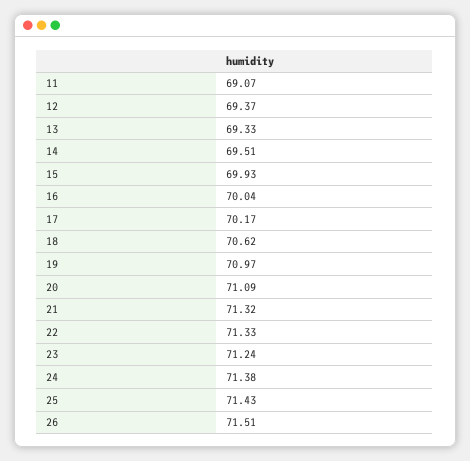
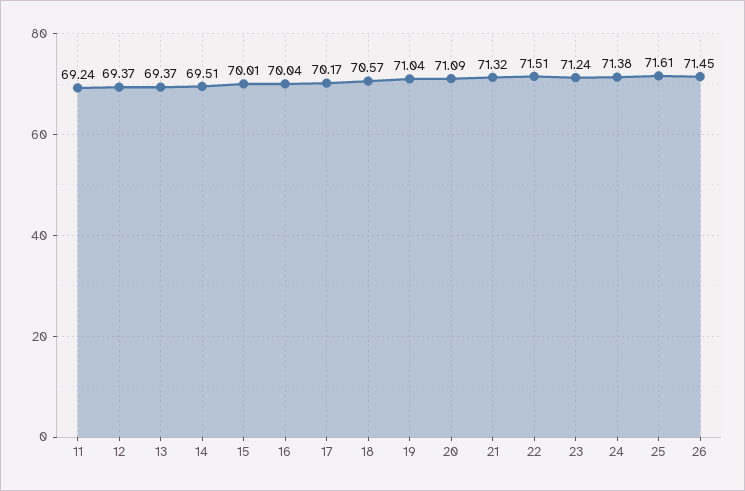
  {
-   "11": 69.07,
+   "11": 69.24,
    "12": 69.37,
-   "13": 69.33,
+   "13": 69.37,
    "14": 69.51,
-   "15": 69.93,
+   "15": 70.01,
    "16": 70.04,
    "17": 70.17,
-   "18": 70.62,
+   "18": 70.57,
-   "19": 70.97,
+   "19": 71.04,
    "20": 71.09,
    "21": 71.32,
-   "22": 71.33,
+   "22": 71.51,
    "23": 71.24,
    "24": 71.38,
-   "25": 71.43,
+   "25": 71.61,
-   "26": 71.51
+   "26": 71.45
  }

